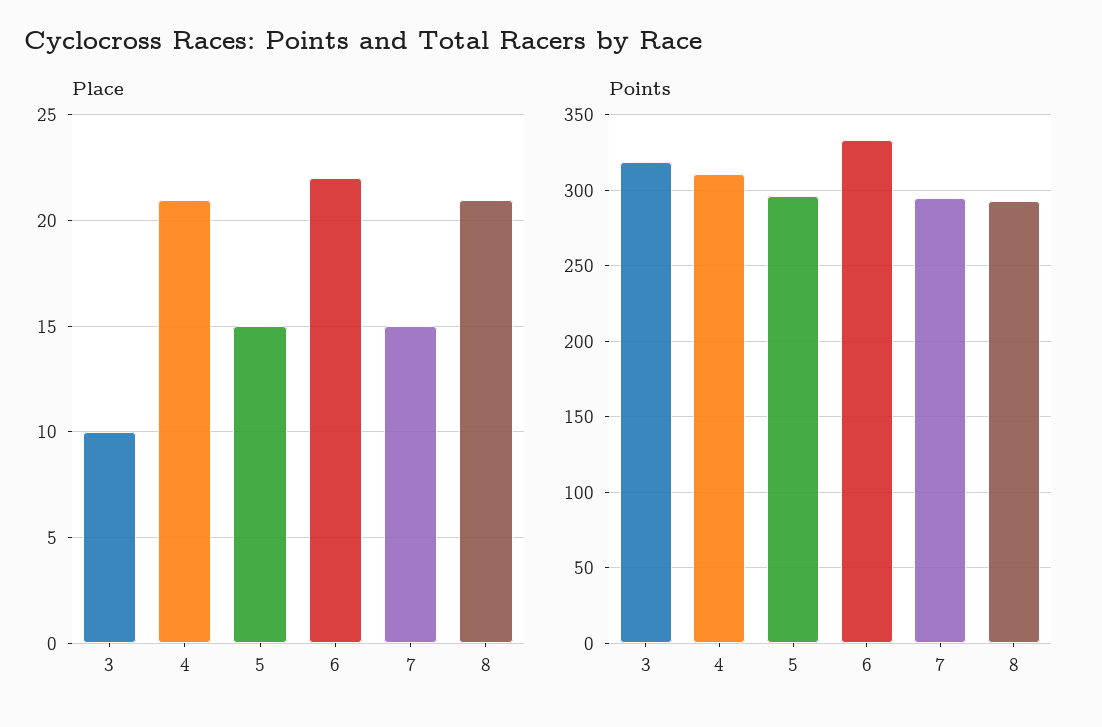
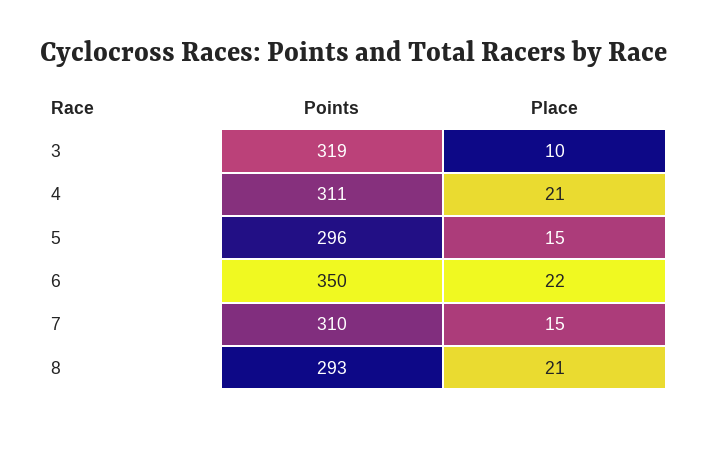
  {
    "Place": {
      "3": 10,
      "4": 21,
      "5": 15,
      "6": 22,
      "7": 15,
      "8": 21
    },
    "Points": {
      "3": 319,
      "4": 311,
      "5": 296,
-     "6": 335,
+     "6": 350,
-     "7": 295,
+     "7": 310,
      "8": 293
    }
  }

